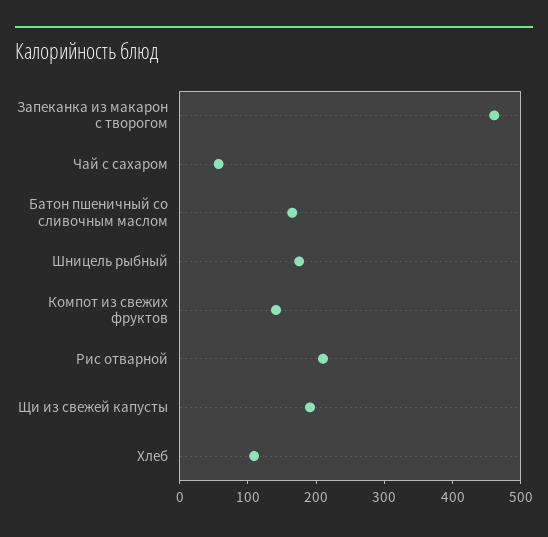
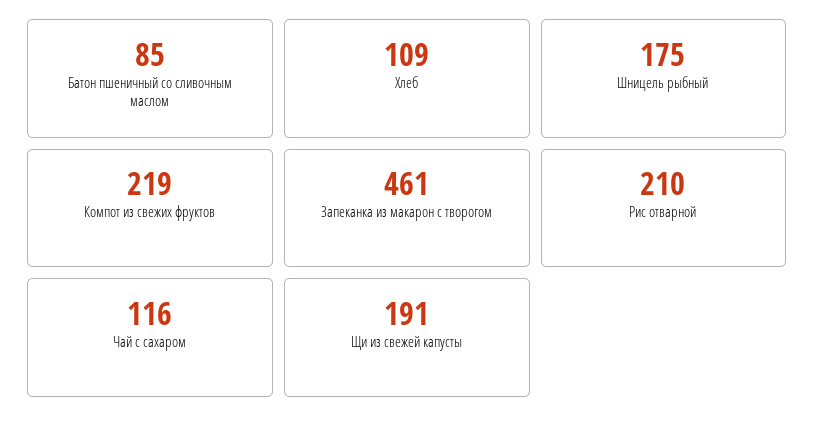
  {
    "Запеканка из макарон с творогом": 461,
-   "Чай с сахаром": 60,
+   "Чай с сахаром": 116,
-   "Батон пшеничный со сливочным маслом": 160,
+   "Батон пшеничный со сливочным маслом": 85,
    "Шницель рыбный": 175,
-   "Компот из свежих фруктов": 140,
+   "Компот из свежих фруктов": 219,
    "Рис отварной": 210,
    "Щи из свежей капусты": 191,
    "Хлеб": 109
  }

